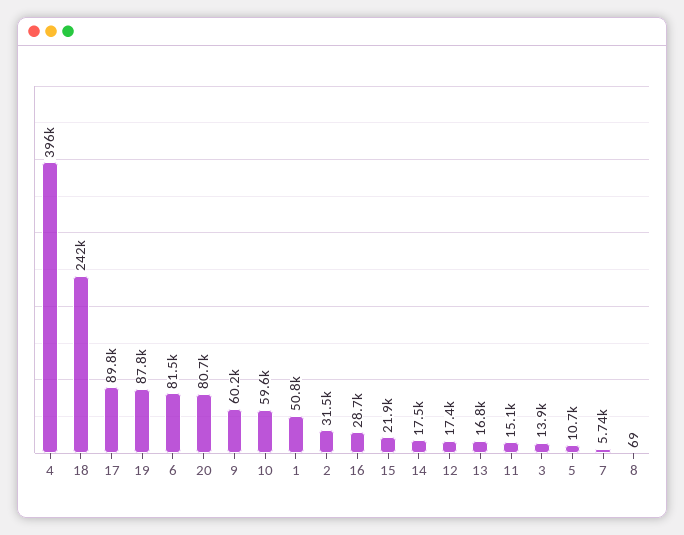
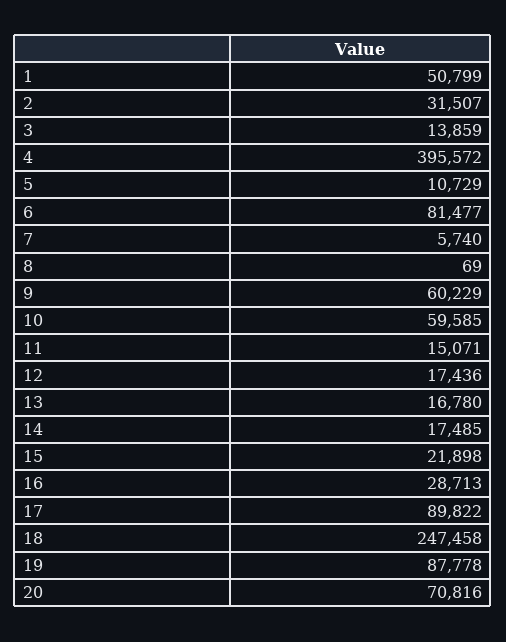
  {
    "4": 395572,
-   "18": 242000,
+   "18": 247458,
    "17": 89822,
    "19": 87778,
    "6": 81477,
-   "20": 80700,
+   "20": 70816,
    "9": 60229,
    "10": 59585,
    "1": 50799,
    "2": 31507,
    "16": 28713,
    "15": 21898,
    "14": 17485,
    "12": 17436,
    "13": 16780,
    "11": 15071,
    "3": 13859,
    "5": 10729,
    "7": 5740,
    "8": 69
  }

